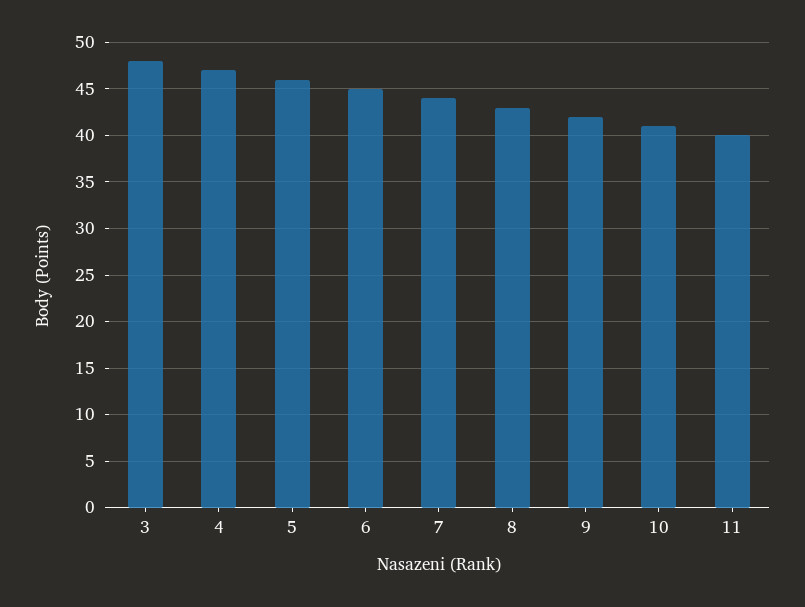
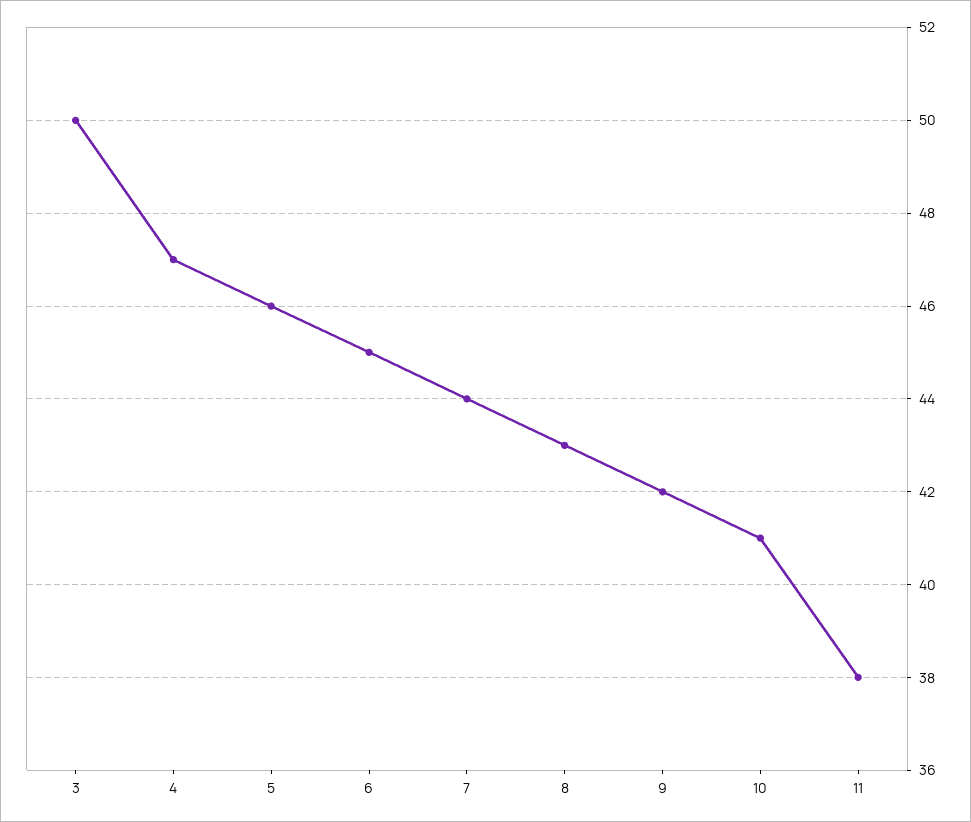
  {
-   "3": 48,
+   "3": 50,
    "4": 47,
    "5": 46,
    "6": 45,
    "7": 44,
    "8": 43,
    "9": 42,
    "10": 41,
-   "11": 40
+   "11": 38
  }

